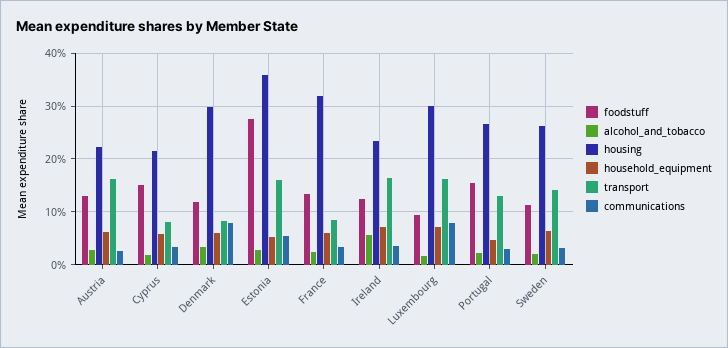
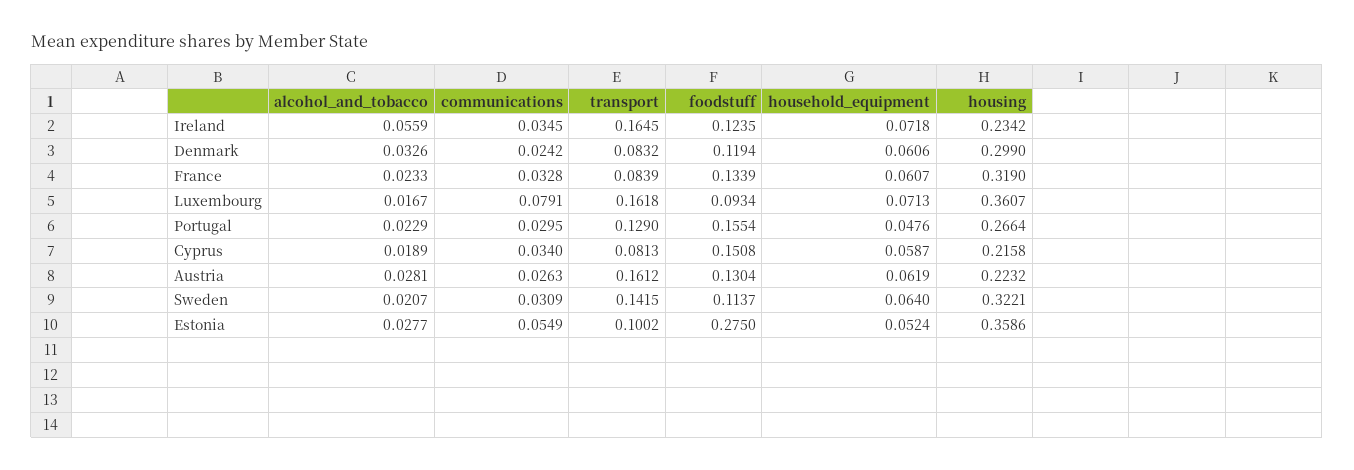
  {
    "foodstuff": {
      "Austria": 0.1304,
      "Cyprus": 0.1508,
      "Denmark": 0.1194,
      "Estonia": 0.275,
      "France": 0.1339,
      "Ireland": 0.1235,
      "Luxembourg": 0.0934,
      "Portugal": 0.1554,
      "Sweden": 0.1137
    },
    "alcohol_and_tobacco": {
      "Austria": 0.0281,
      "Cyprus": 0.0189,
      "Denmark": 0.0326,
      "Estonia": 0.0277,
      "France": 0.0233,
      "Ireland": 0.0559,
      "Luxembourg": 0.0167,
      "Portugal": 0.0229,
      "Sweden": 0.0207
    },
    "housing": {
      "Austria": 0.2232,
      "Cyprus": 0.2158,
      "Denmark": 0.299,
      "Estonia": 0.3586,
      "France": 0.319,
      "Ireland": 0.2342,
-     "Luxembourg": 0.3,
+     "Luxembourg": 0.3607,
      "Portugal": 0.2664,
-     "Sweden": 0.26
+     "Sweden": 0.3221
    },
    "household_equipment": {
      "Austria": 0.0619,
      "Cyprus": 0.0587,
      "Denmark": 0.0606,
      "Estonia": 0.0524,
      "France": 0.0607,
      "Ireland": 0.0718,
      "Luxembourg": 0.0713,
      "Portugal": 0.0476,
      "Sweden": 0.064
    },
    "transport": {
      "Austria": 0.1612,
      "Cyprus": 0.0813,
      "Denmark": 0.0832,
-     "Estonia": 0.16,
+     "Estonia": 0.1002,
      "France": 0.0839,
      "Ireland": 0.1645,
      "Luxembourg": 0.1618,
      "Portugal": 0.129,
      "Sweden": 0.1415
    },
    "communications": {
      "Austria": 0.0263,
      "Cyprus": 0.034,
-     "Denmark": 0.08,
+     "Denmark": 0.0242,
      "Estonia": 0.0549,
      "France": 0.0328,
      "Ireland": 0.0345,
      "Luxembourg": 0.0791,
      "Portugal": 0.0295,
      "Sweden": 0.0309
    }
  }

